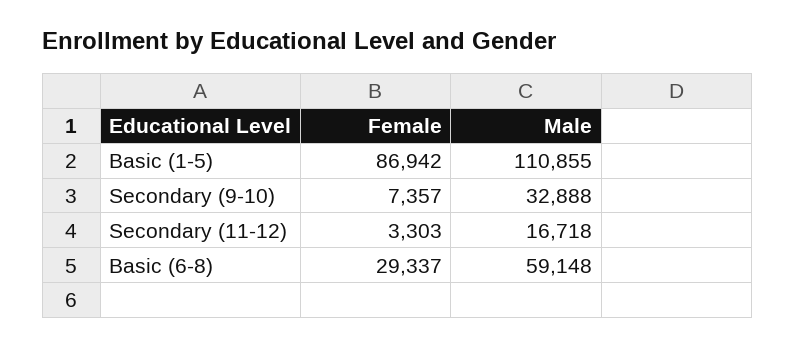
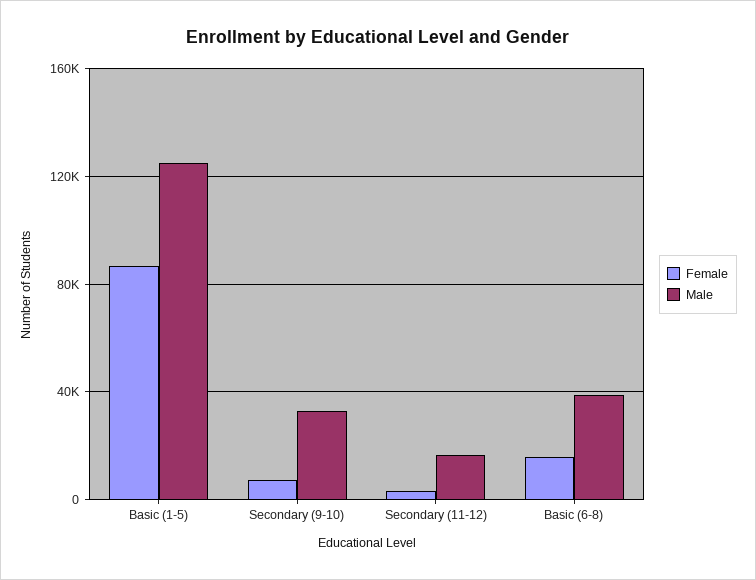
  {
    "Female": {
      "Basic (1-5)": 86942,
      "Secondary (9-10)": 7357,
      "Secondary (11-12)": 3303,
-     "Basic (6-8)": 29337
+     "Basic (6-8)": 15000
    },
    "Male": {
-     "Basic (1-5)": 110855,
+     "Basic (1-5)": 125000,
      "Secondary (9-10)": 32888,
      "Secondary (11-12)": 16718,
-     "Basic (6-8)": 59148
+     "Basic (6-8)": 40000
    }
  }

